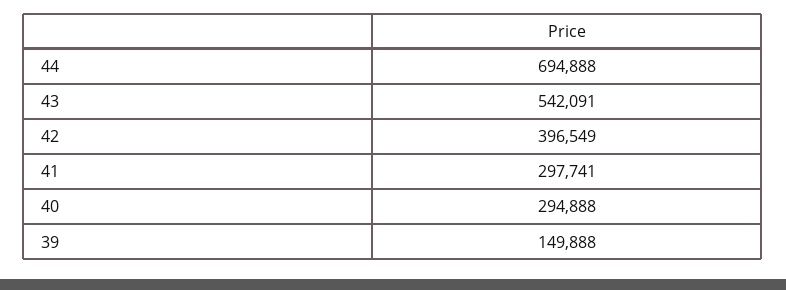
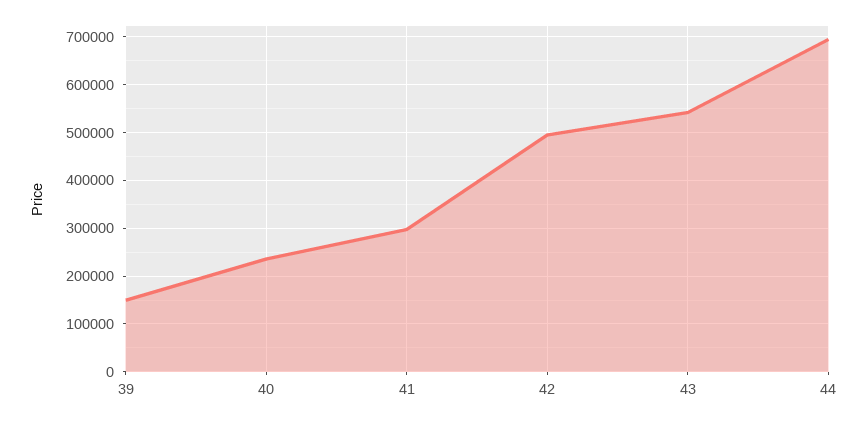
  {
    "44": 694888,
    "43": 542091,
-   "42": 396549,
+   "42": 500000,
    "41": 297741,
-   "40": 294888,
+   "40": 240000,
    "39": 149888
  }

